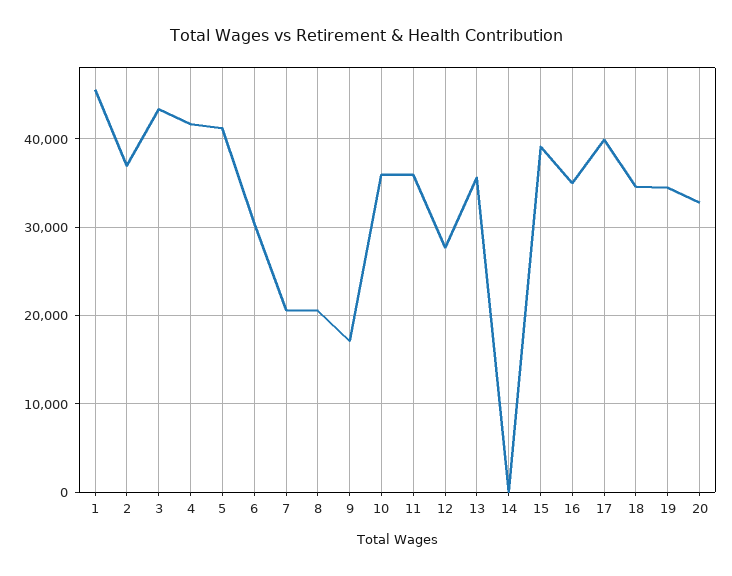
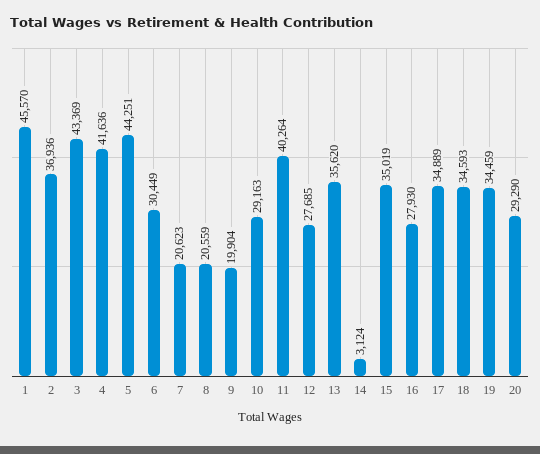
  {
    "1": 45570,
    "2": 36936,
    "3": 43369,
    "4": 41636,
-   "5": 41000,
+   "5": 44251,
    "6": 30449,
    "7": 20623,
    "8": 20559,
-   "9": 17000,
+   "9": 19904,
-   "10": 36000,
+   "10": 29163,
-   "11": 36000,
+   "11": 40264,
    "12": 27685,
    "13": 35620,
-   "14": 0,
+   "14": 3124,
-   "15": 39000,
+   "15": 35019,
-   "16": 35000,
+   "16": 27930,
-   "17": 40000,
+   "17": 34889,
    "18": 34593,
    "19": 34459,
-   "20": 33000
+   "20": 29290
  }

